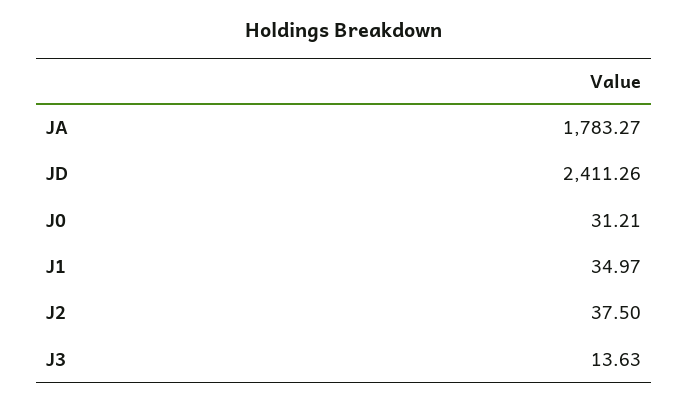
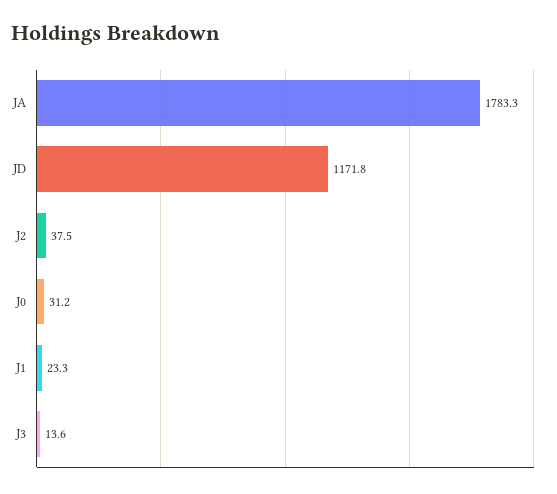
  {
    "JA": 1783.27,
-   "JD": 2411.26,
+   "JD": 1171.8,
    "J0": 31.21,
-   "J1": 34.97,
+   "J1": 23.3,
    "J2": 37.5,
    "J3": 13.63
  }

